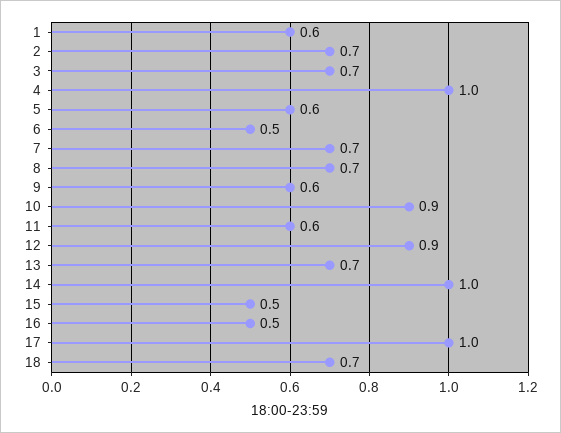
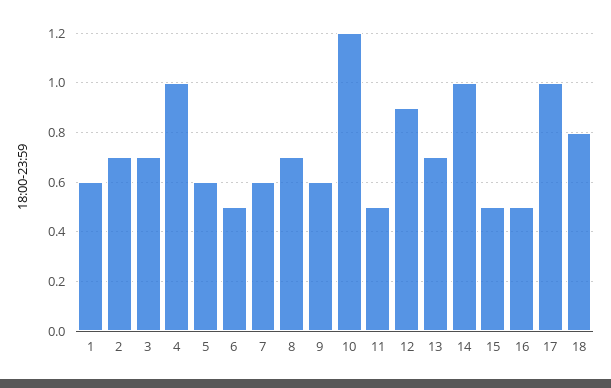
  {
    "1": 0.6,
    "2": 0.7,
    "3": 0.7,
    "4": 1,
    "5": 0.6,
    "6": 0.5,
-   "7": 0.7,
+   "7": 0.6,
    "8": 0.7,
    "9": 0.6,
-   "10": 0.9,
+   "10": 1.2,
-   "11": 0.6,
+   "11": 0.5,
    "12": 0.9,
    "13": 0.7,
    "14": 1,
    "15": 0.5,
    "16": 0.5,
    "17": 1,
-   "18": 0.7
+   "18": 0.8
  }

